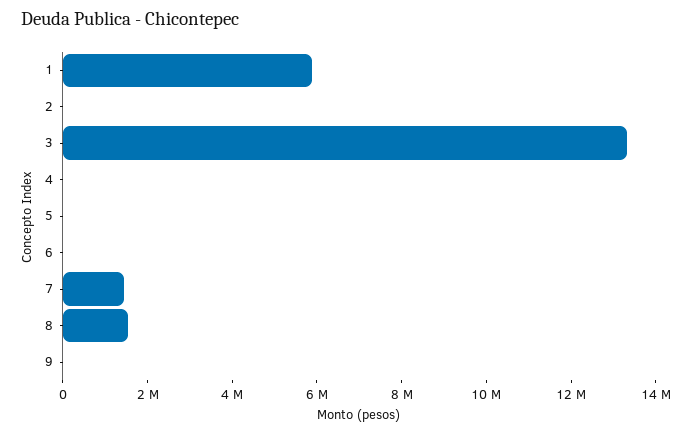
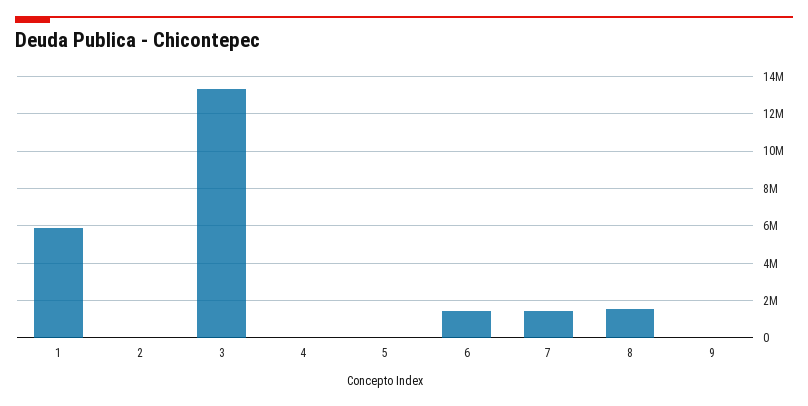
  {
    "1": 6000000,
    "2": 0,
    "3": 13500000,
    "4": 0,
    "5": 0,
-   "6": 0,
+   "6": 1500000,
    "7": 1500000,
    "8": 1500000,
    "9": 0
  }

